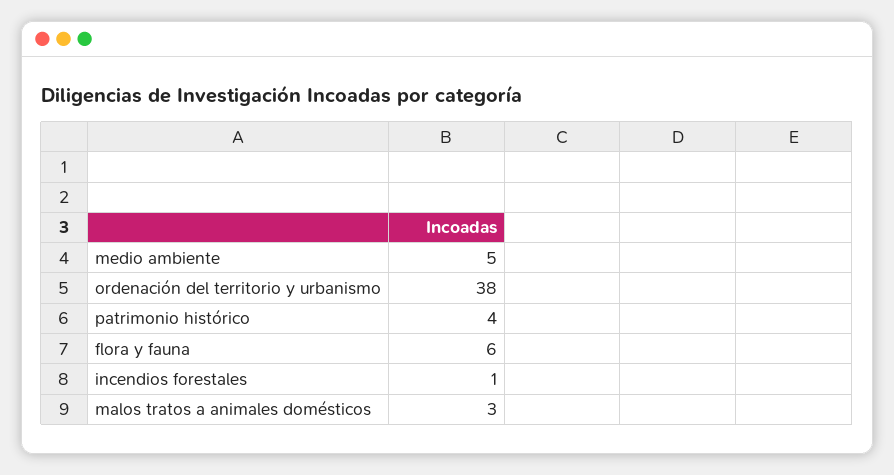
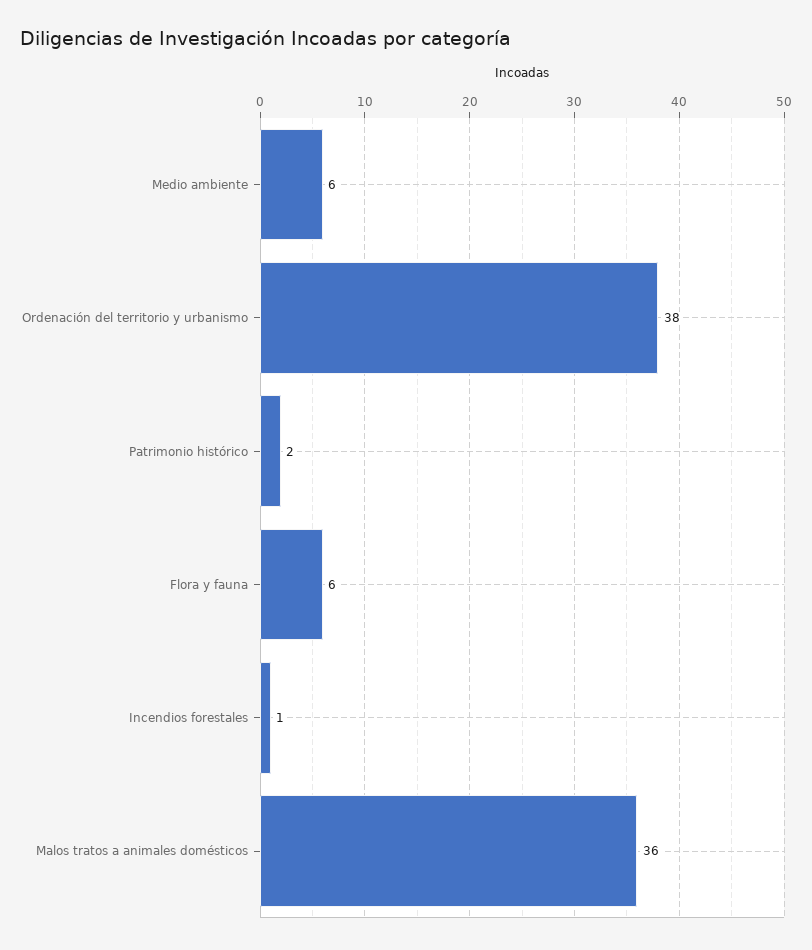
  {
-   "medio ambiente": 5,
+   "medio ambiente": 6,
    "ordenación del territorio y urbanismo": 38,
-   "patrimonio histórico": 4,
+   "patrimonio histórico": 2,
    "flora y fauna": 6,
    "incendios forestales": 1,
-   "malos tratos a animales domésticos": 3
+   "malos tratos a animales domésticos": 36
  }

